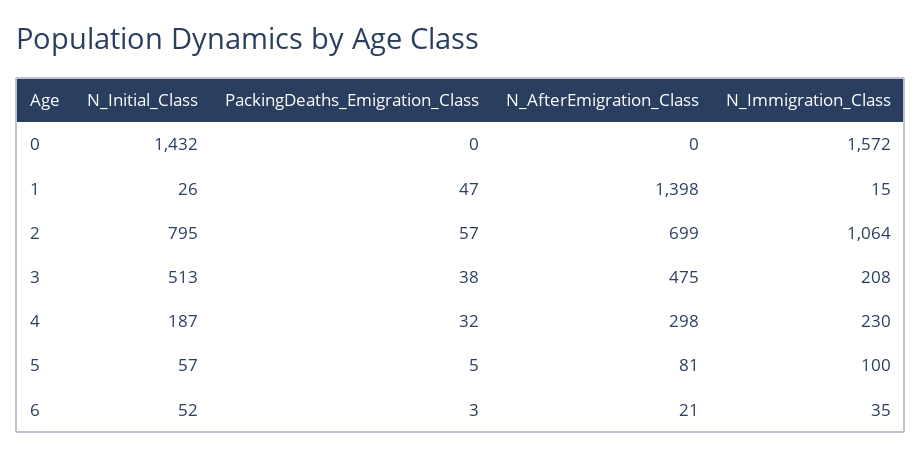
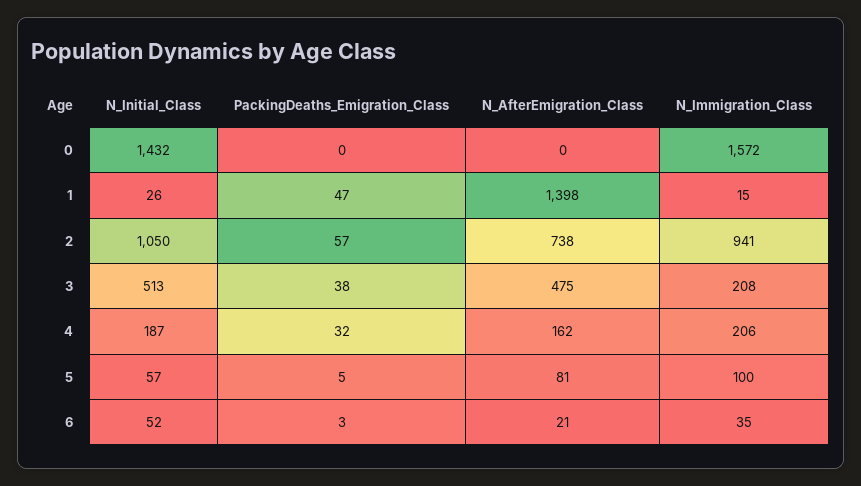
  {
    "N_Initial_Class": {
      "0": 1432,
      "1": 26,
-     "2": 795,
+     "2": 1050,
      "3": 513,
      "4": 187,
      "5": 57,
      "6": 52
    },
    "PackingDeaths_Emigration_Class": {
      "0": 0,
      "1": 47,
      "2": 57,
      "3": 38,
      "4": 32,
      "5": 5,
      "6": 3
    },
    "N_AfterEmigration_Class": {
      "0": 0,
      "1": 1398,
-     "2": 699,
+     "2": 738,
      "3": 475,
-     "4": 298,
+     "4": 162,
      "5": 81,
      "6": 21
    },
    "N_Immigration_Class": {
      "0": 1572,
      "1": 15,
-     "2": 1064,
+     "2": 941,
      "3": 208,
-     "4": 230,
+     "4": 206,
      "5": 100,
      "6": 35
    }
  }

